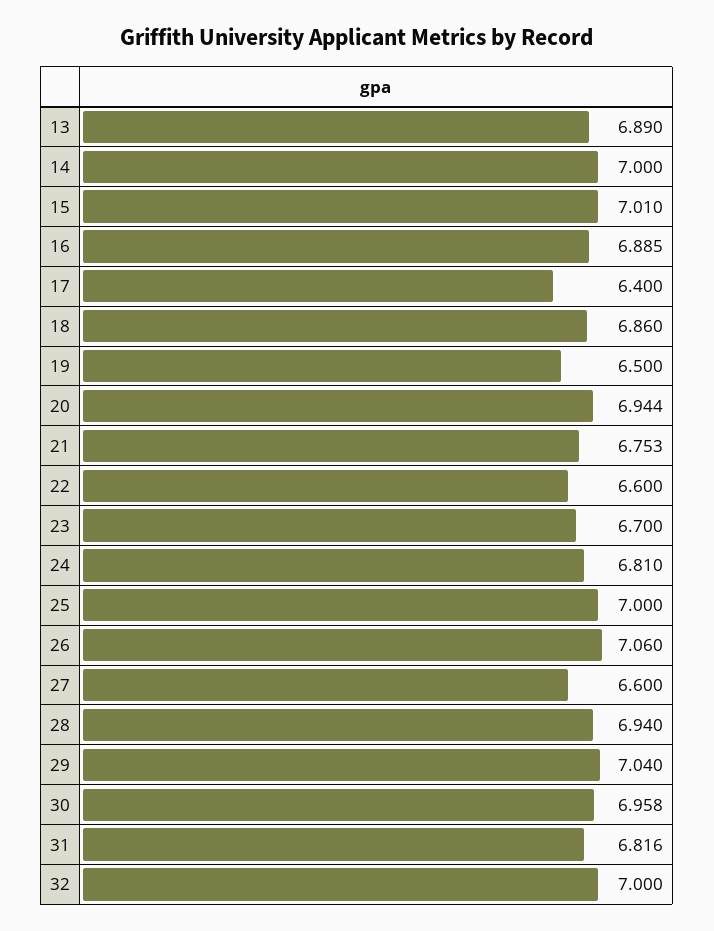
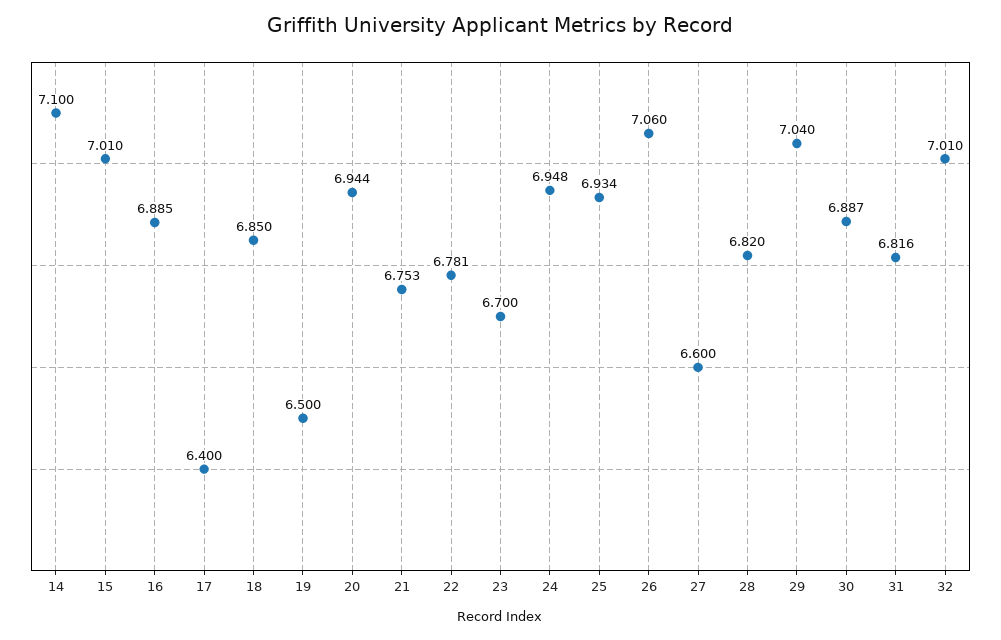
  {
-   "13": 6.89,
-   "14": 7,
+   "14": 7.1,
    "15": 7.01,
    "16": 6.885,
    "17": 6.4,
-   "18": 6.86,
+   "18": 6.85,
    "19": 6.5,
    "20": 6.944,
    "21": 6.753,
-   "22": 6.6,
+   "22": 6.781,
    "23": 6.7,
-   "24": 6.81,
+   "24": 6.948,
-   "25": 7,
+   "25": 6.934,
    "26": 7.06,
    "27": 6.6,
-   "28": 6.94,
+   "28": 6.82,
    "29": 7.04,
-   "30": 6.958,
+   "30": 6.887,
    "31": 6.816,
-   "32": 7
+   "32": 7.01
  }

